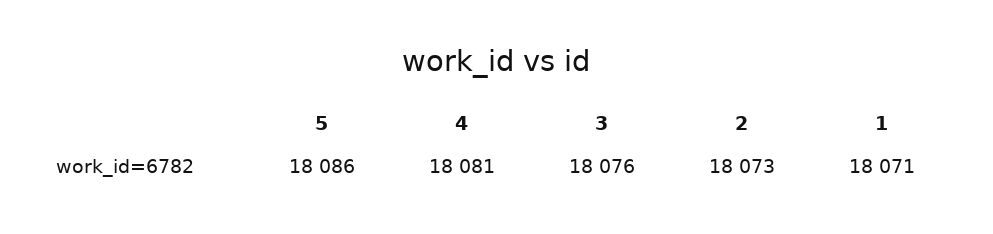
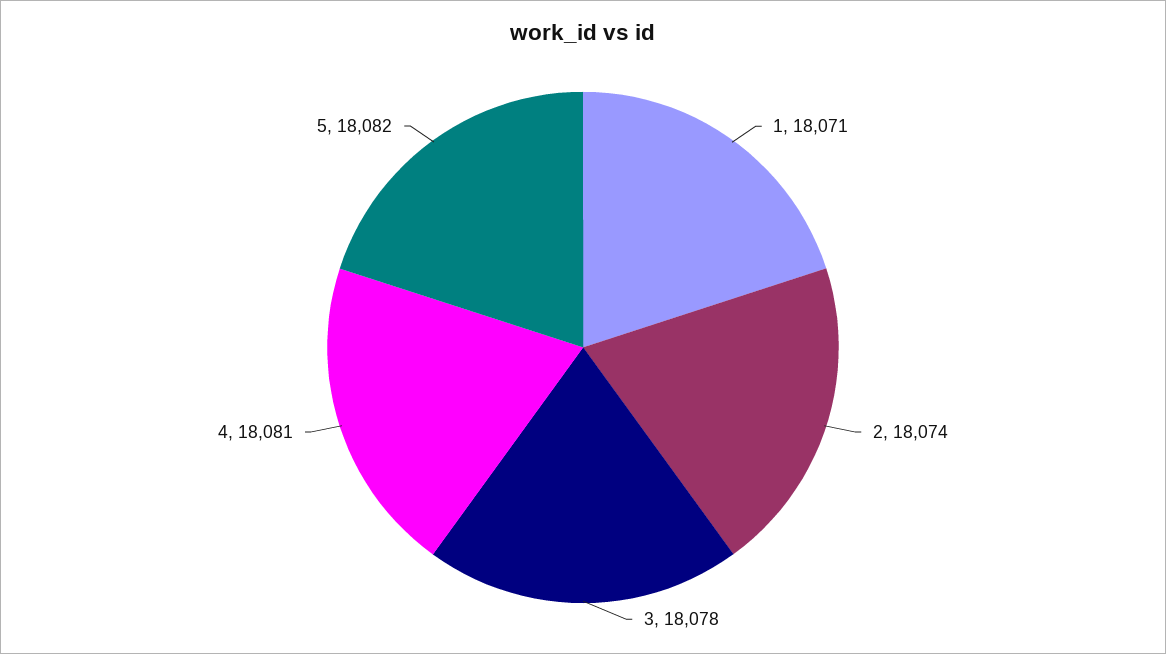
  {
-   "5": 18086,
+   "5": 18082,
    "4": 18081,
-   "3": 18076,
+   "3": 18078,
-   "2": 18073,
+   "2": 18074,
    "1": 18071
  }

